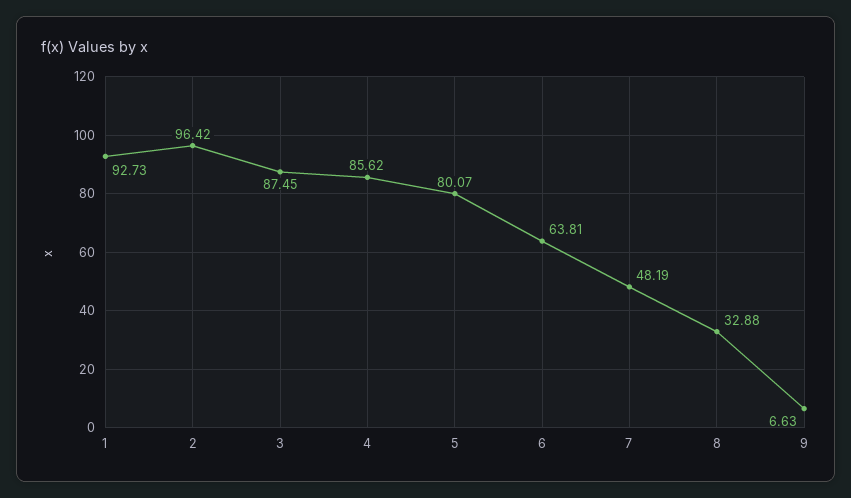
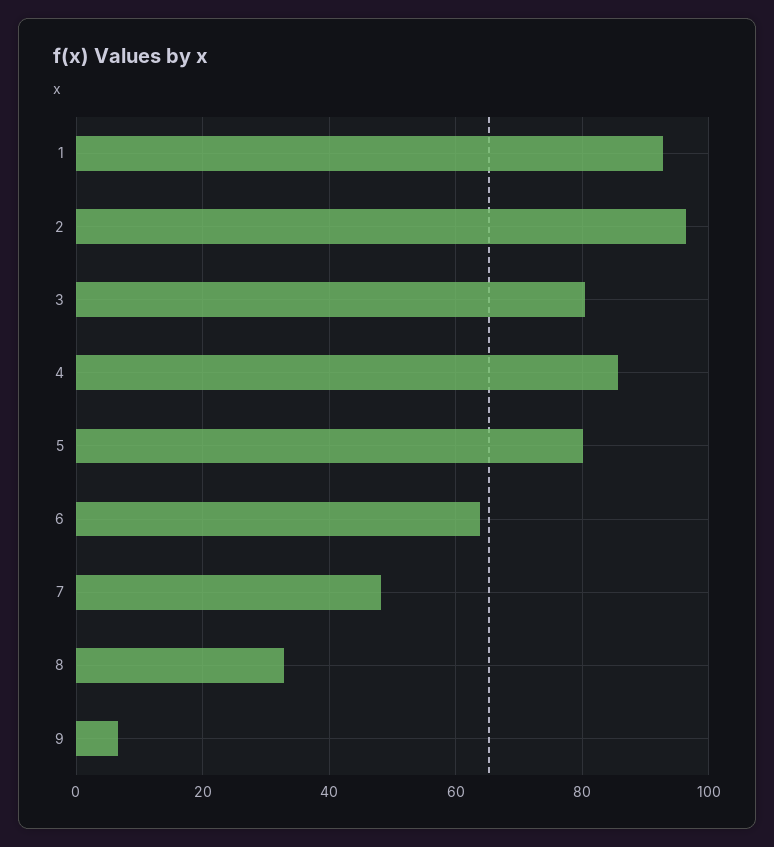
  {
    "1": 92.73,
    "2": 96.42,
-   "3": 87.45,
+   "3": 80,
    "4": 85.62,
    "5": 80.07,
    "6": 63.81,
    "7": 48.19,
    "8": 32.88,
    "9": 6.63
  }

